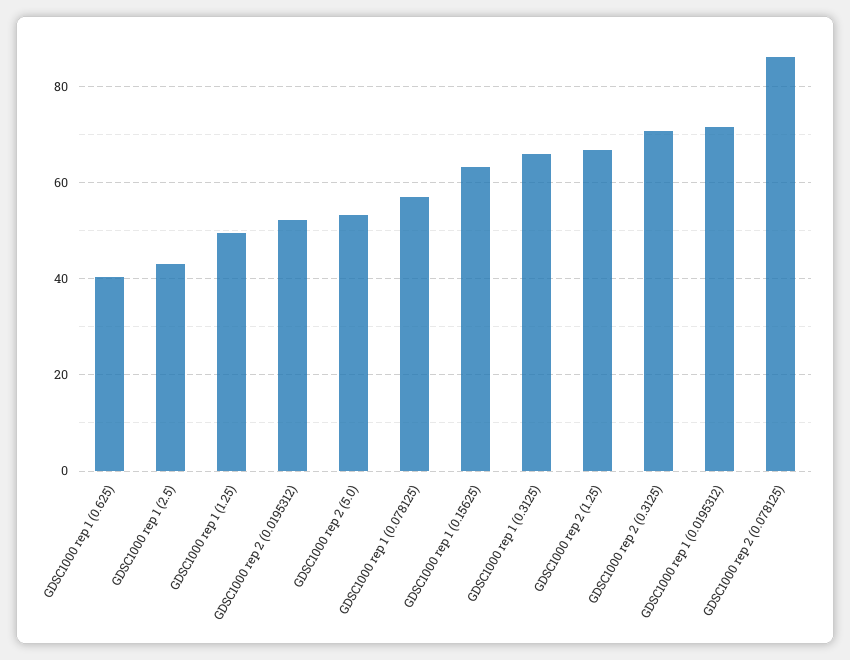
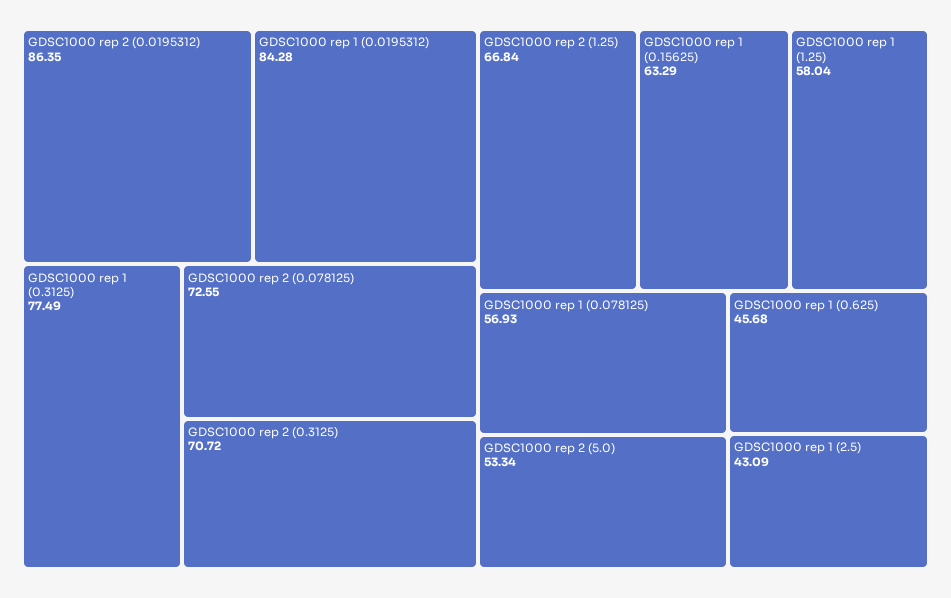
  {
-   "GDSC1000 rep 1 (0.625)": 40,
+   "GDSC1000 rep 1 (0.625)": 45.68,
    "GDSC1000 rep 1 (2.5)": 43.09,
-   "GDSC1000 rep 1 (1.25)": 50,
+   "GDSC1000 rep 1 (1.25)": 58.04,
-   "GDSC1000 rep 2 (0.0195312)": 52,
+   "GDSC1000 rep 2 (0.0195312)": 86.35,
    "GDSC1000 rep 2 (5.0)": 53.34,
    "GDSC1000 rep 1 (0.078125)": 56.93,
    "GDSC1000 rep 1 (0.15625)": 63.29,
-   "GDSC1000 rep 1 (0.3125)": 66,
+   "GDSC1000 rep 1 (0.3125)": 77.49,
    "GDSC1000 rep 2 (1.25)": 66.84,
    "GDSC1000 rep 2 (0.3125)": 70.72,
-   "GDSC1000 rep 1 (0.0195312)": 72,
+   "GDSC1000 rep 1 (0.0195312)": 84.28,
-   "GDSC1000 rep 2 (0.078125)": 86
+   "GDSC1000 rep 2 (0.078125)": 72.55
  }

